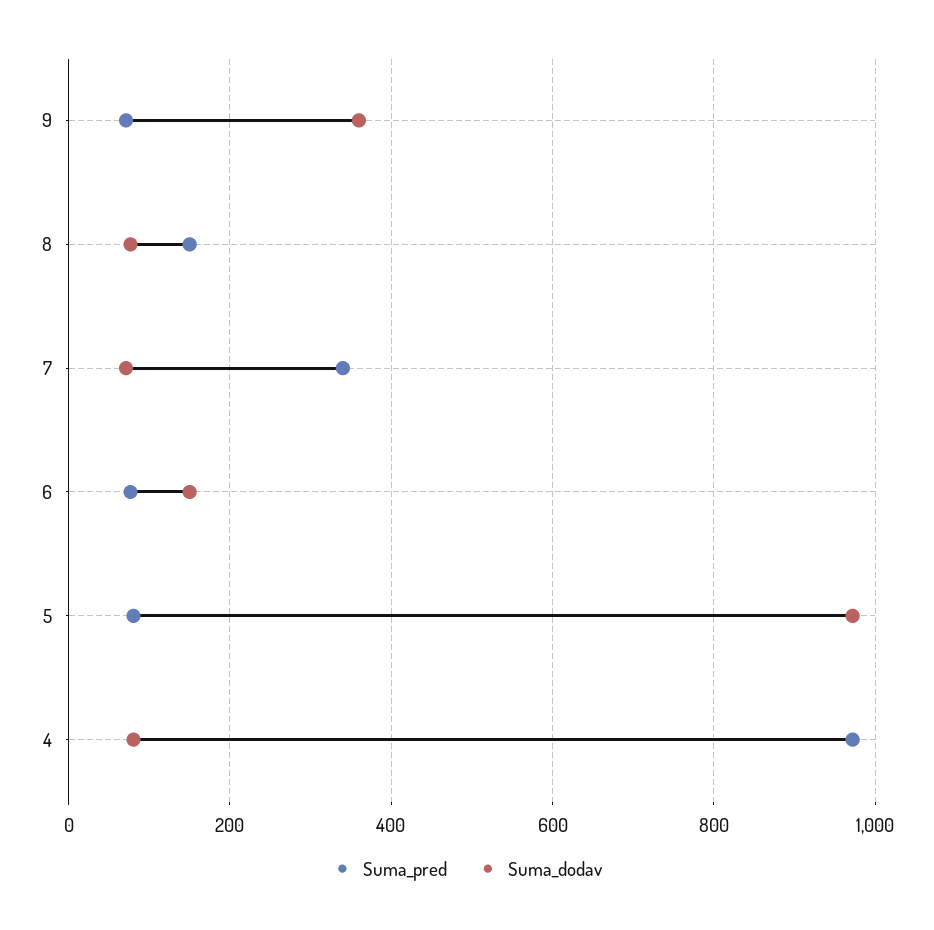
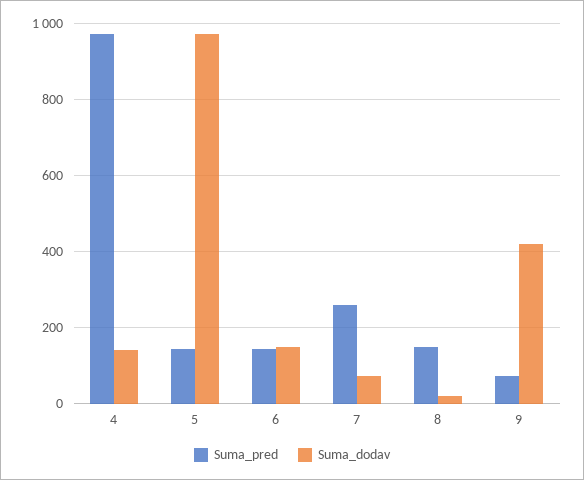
  {
    "Suma_pred": {
      "9": 80,
      "8": 160,
-     "7": 340,
+     "7": 260,
-     "6": 80,
+     "6": 140,
-     "5": 80,
+     "5": 140,
      "4": 980
    },
    "Suma_dodav": {
-     "9": 360,
+     "9": 420,
-     "8": 80,
+     "8": 20,
      "7": 80,
      "6": 160,
      "5": 980,
-     "4": 80
+     "4": 140
    }
  }

